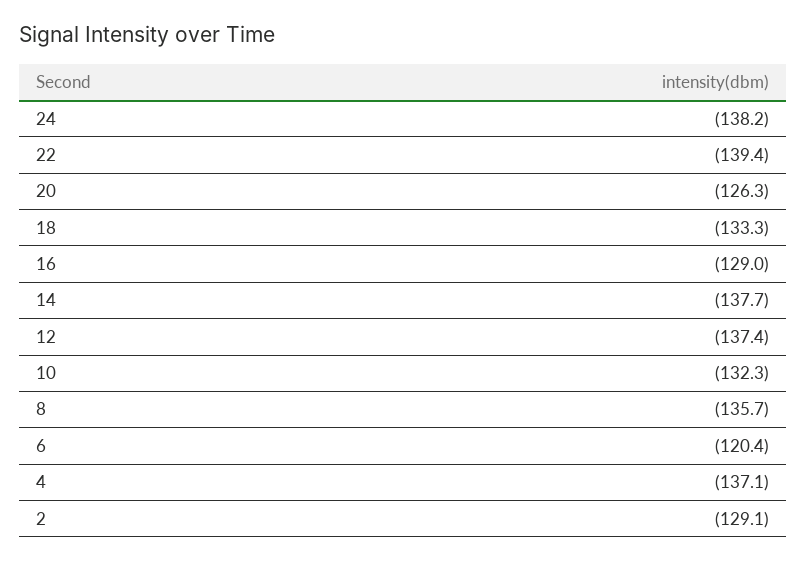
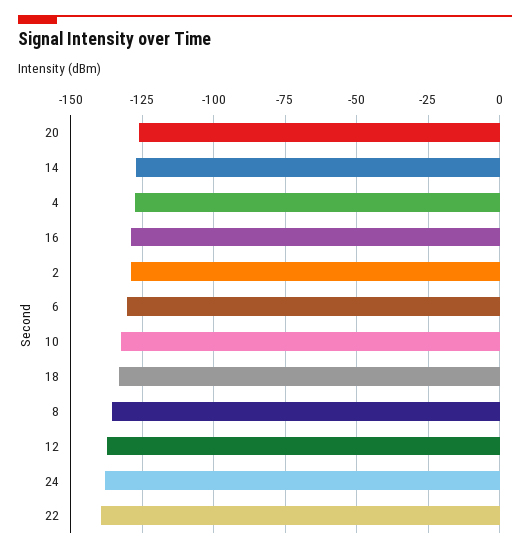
  {
    "24": -138.2,
    "22": -139.4,
    "20": -126.3,
    "18": -133.3,
    "16": -129,
-   "14": -137.7,
+   "14": -127.5,
    "12": -137.4,
    "10": -132.3,
    "8": -135.7,
-   "6": -120.4,
+   "6": -130,
-   "4": -137.1,
+   "4": -127.5,
    "2": -129.1
  }

